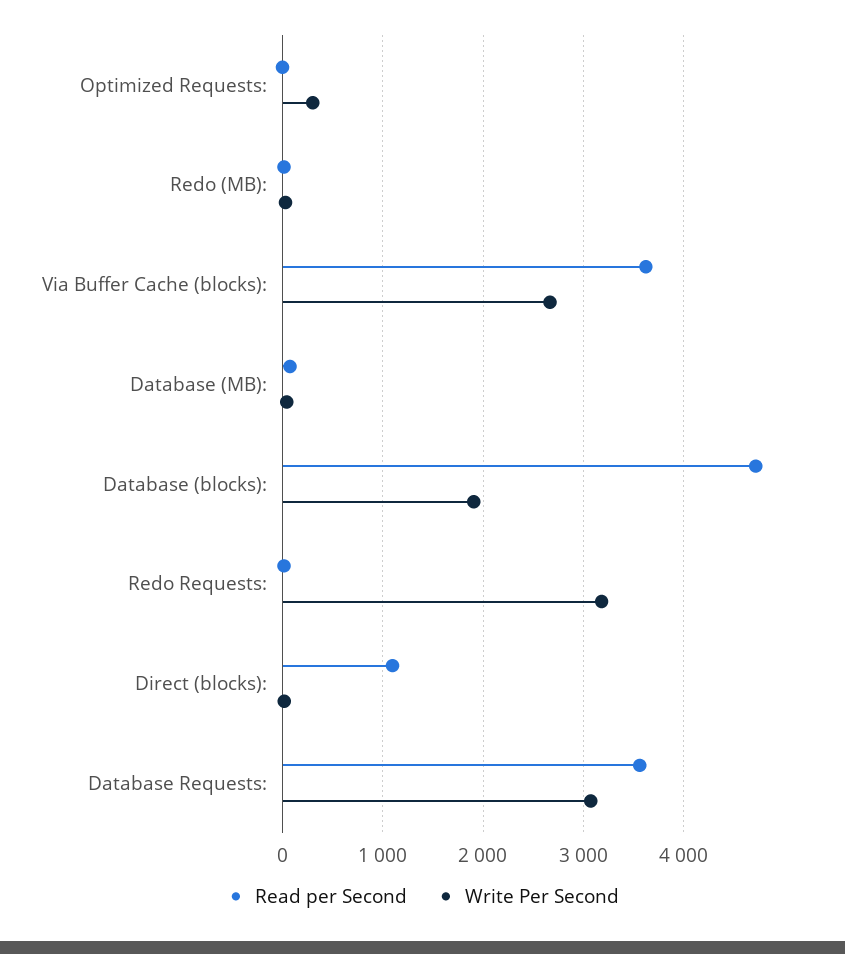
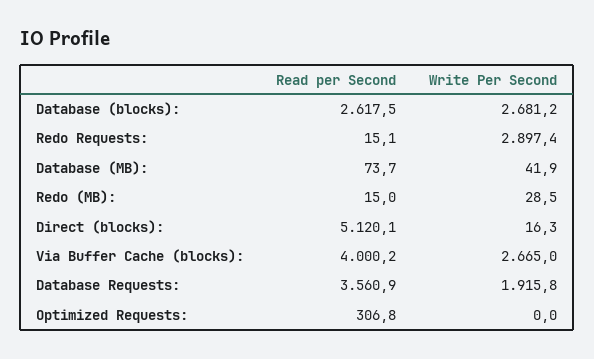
  {
    "Read per Second": {
-     "Optimized Requests:": 0,
+     "Optimized Requests:": 306.8,
      "Redo (MB):": 15,
-     "Via Buffer Cache (blocks):": 3600,
+     "Via Buffer Cache (blocks):": 4000.2,
      "Database (MB):": 73.7,
-     "Database (blocks):": 4700,
+     "Database (blocks):": 2617.5,
      "Redo Requests:": 15.1,
-     "Direct (blocks):": 1100,
+     "Direct (blocks):": 5120.1,
      "Database Requests:": 3560.9
    },
    "Write Per Second": {
-     "Optimized Requests:": 300,
+     "Optimized Requests:": 0,
      "Redo (MB):": 28.5,
      "Via Buffer Cache (blocks):": 2665,
      "Database (MB):": 41.9,
-     "Database (blocks):": 1900,
+     "Database (blocks):": 2681.2,
-     "Redo Requests:": 3200,
+     "Redo Requests:": 2897.4,
      "Direct (blocks):": 16.3,
-     "Database Requests:": 3100
+     "Database Requests:": 1915.8
    }
  }

